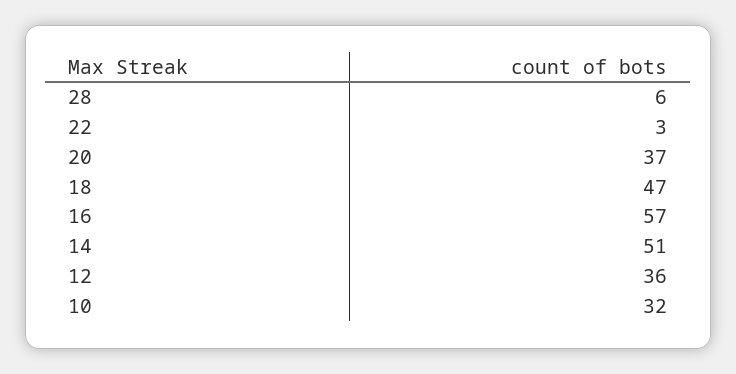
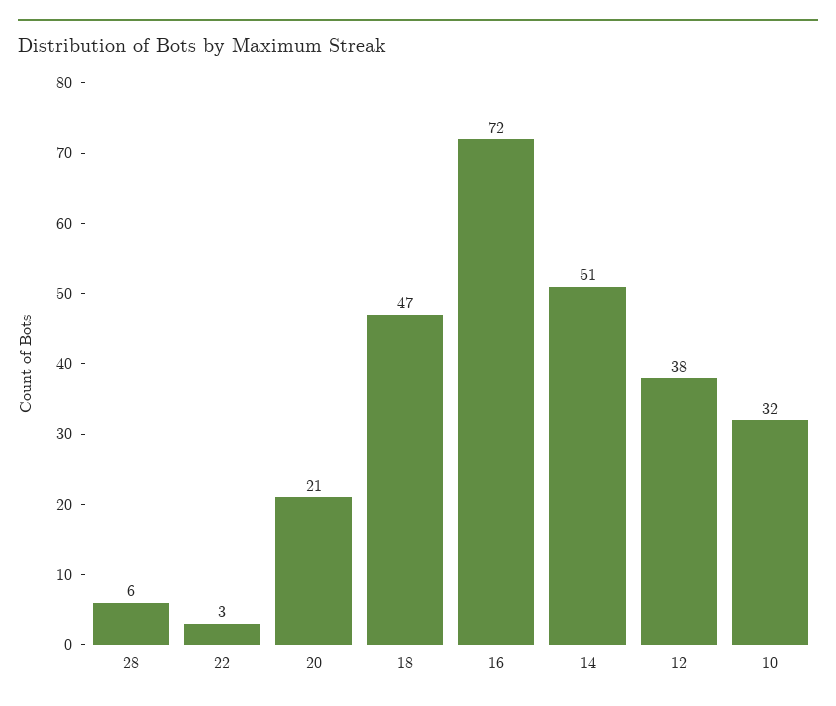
  {
    "28": 6,
    "22": 3,
-   "20": 37,
+   "20": 21,
    "18": 47,
-   "16": 57,
+   "16": 72,
    "14": 51,
-   "12": 36,
+   "12": 38,
    "10": 32
  }

